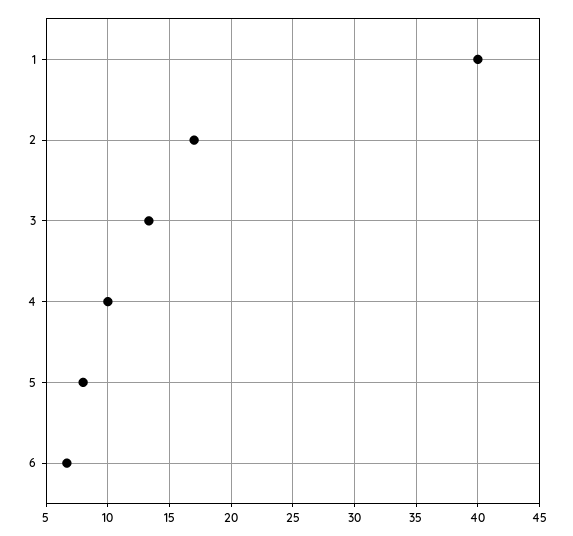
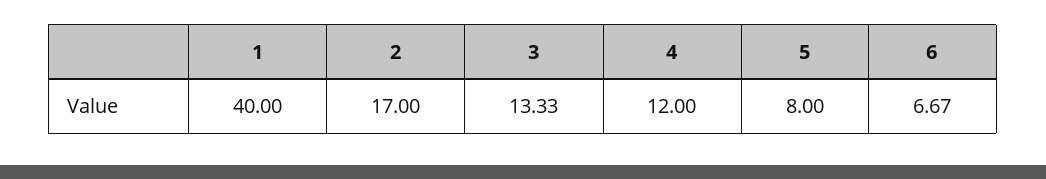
  {
    "1": 40,
    "2": 17,
    "3": 13.33,
-   "4": 10,
+   "4": 12,
    "5": 8,
    "6": 6.67
  }

